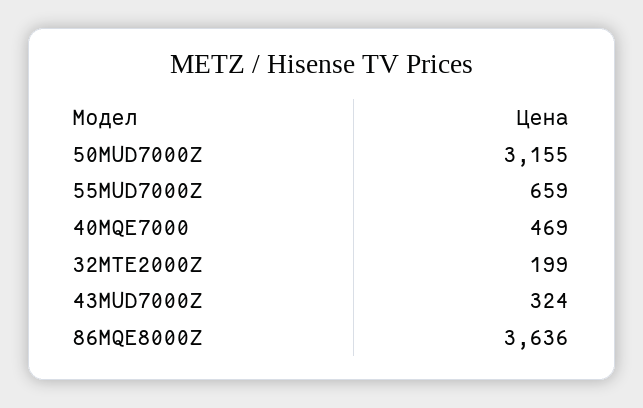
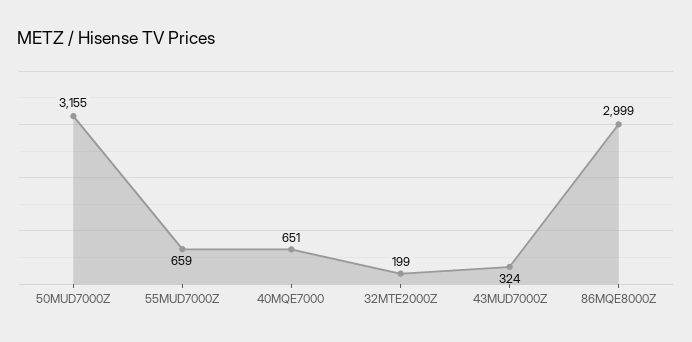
  {
    "50MUD7000Z": 3155,
    "55MUD7000Z": 659,
-   "40MQE7000": 469,
+   "40MQE7000": 651,
    "32MTE2000Z": 199,
    "43MUD7000Z": 324,
-   "86MQE8000Z": 3636
+   "86MQE8000Z": 2999
  }

